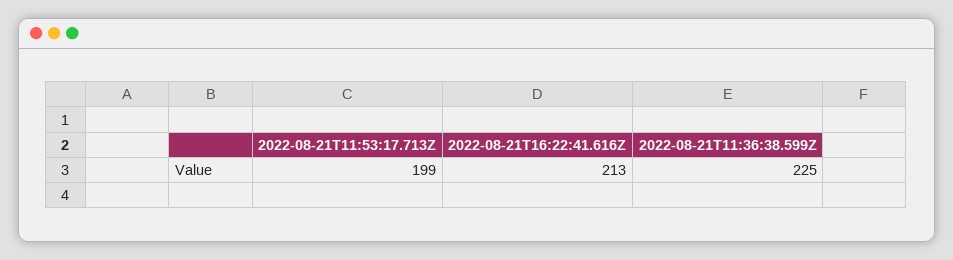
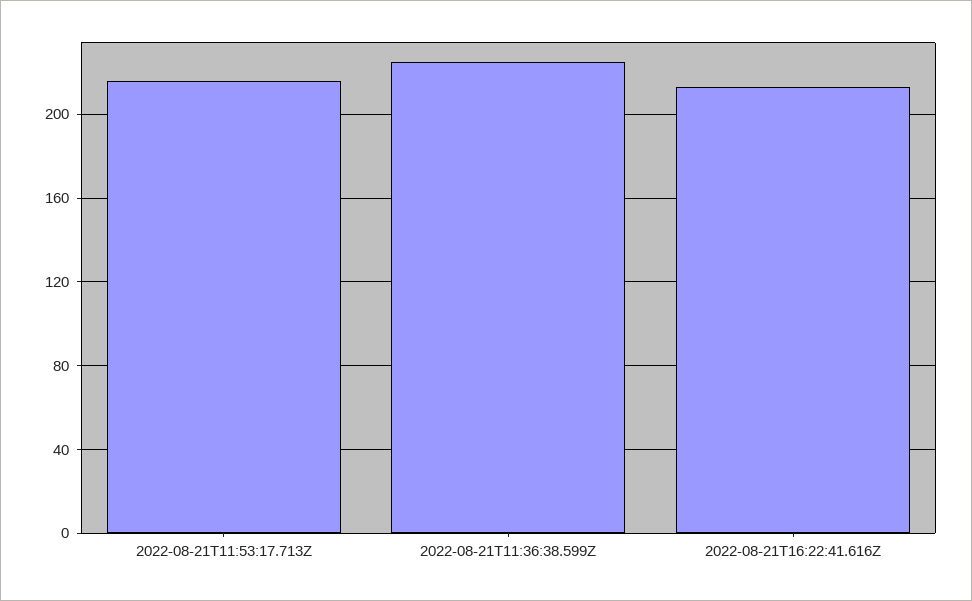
  {
-   "2022-08-21T11:53:17.713Z": 199,
+   "2022-08-21T11:53:17.713Z": 215,
    "2022-08-21T16:22:41.616Z": 213,
    "2022-08-21T11:36:38.599Z": 225
  }

